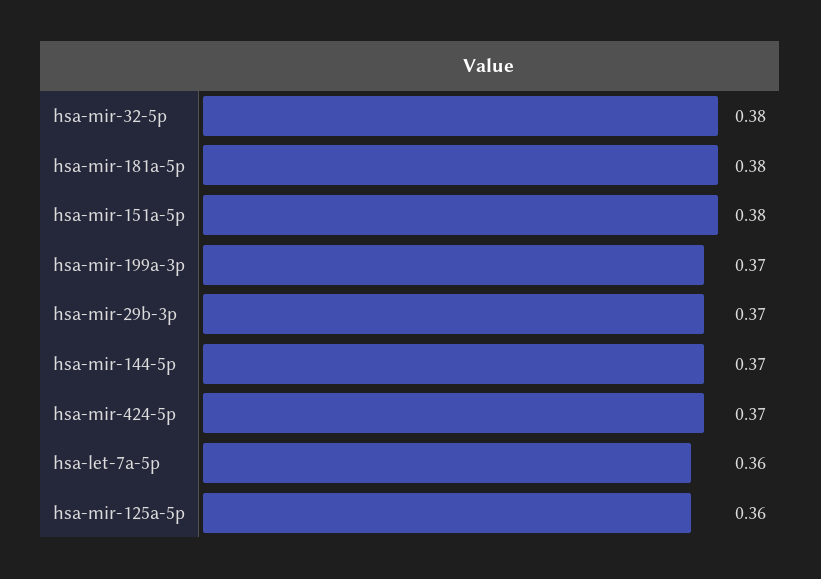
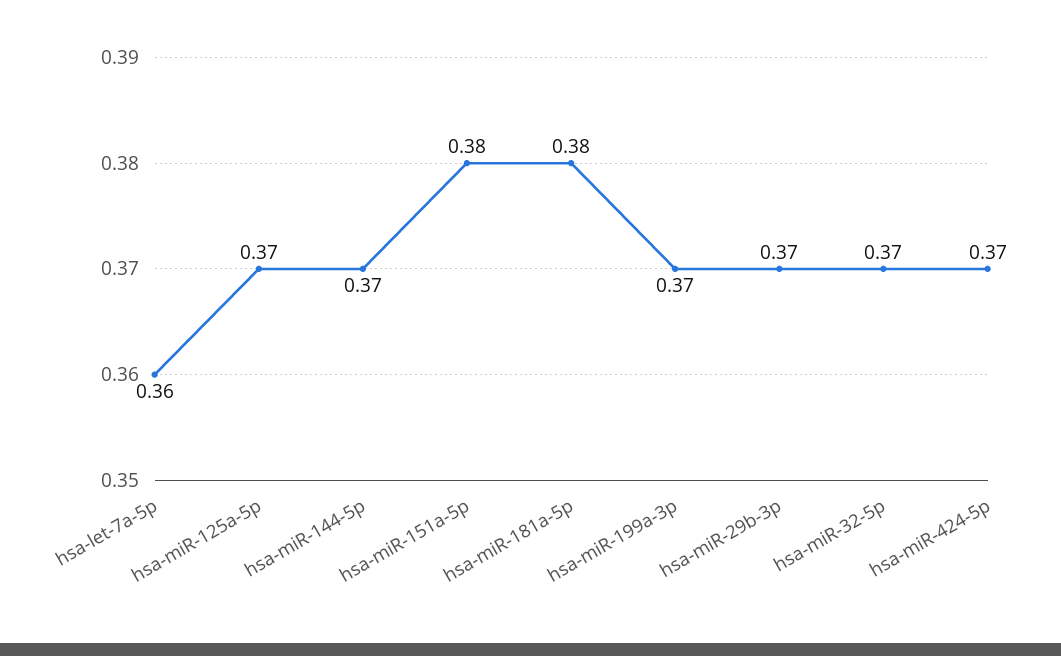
  {
-   "hsa-mir-32-5p": 0.38,
+   "hsa-mir-32-5p": 0.37,
    "hsa-mir-181a-5p": 0.38,
    "hsa-mir-151a-5p": 0.38,
    "hsa-mir-199a-3p": 0.37,
    "hsa-mir-29b-3p": 0.37,
    "hsa-mir-144-5p": 0.37,
    "hsa-mir-424-5p": 0.37,
    "hsa-let-7a-5p": 0.36,
-   "hsa-mir-125a-5p": 0.36
+   "hsa-mir-125a-5p": 0.37
  }

